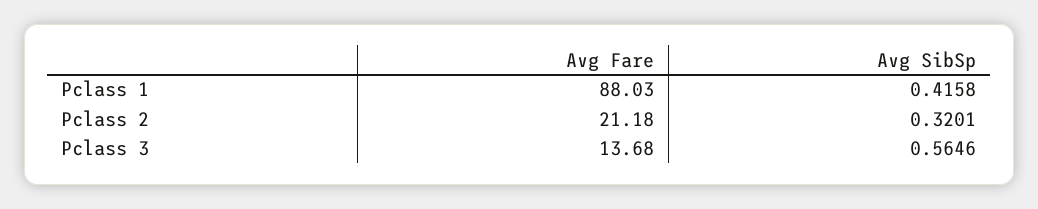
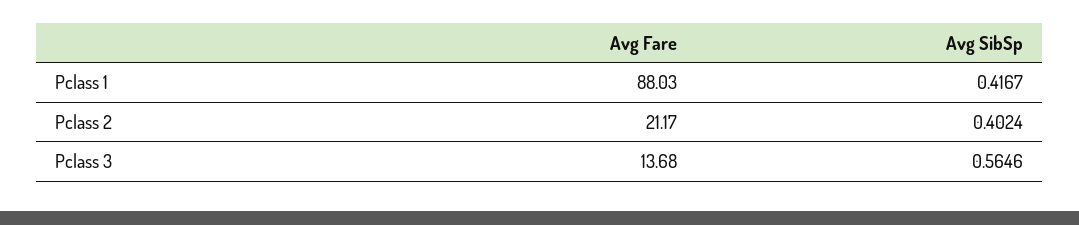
  {
    "Avg Fare": {
      "Pclass 1": 88.03,
-     "Pclass 2": 21.18,
+     "Pclass 2": 21.17,
      "Pclass 3": 13.68
    },
    "Avg SibSp": {
-     "Pclass 1": 0.4158,
+     "Pclass 1": 0.4167,
-     "Pclass 2": 0.3201,
+     "Pclass 2": 0.4024,
      "Pclass 3": 0.5646
    }
  }

